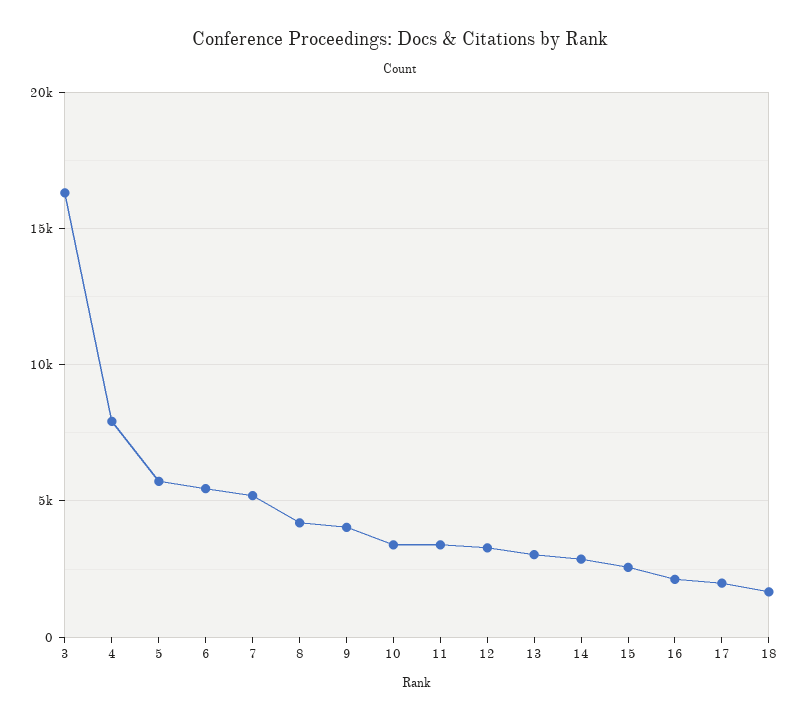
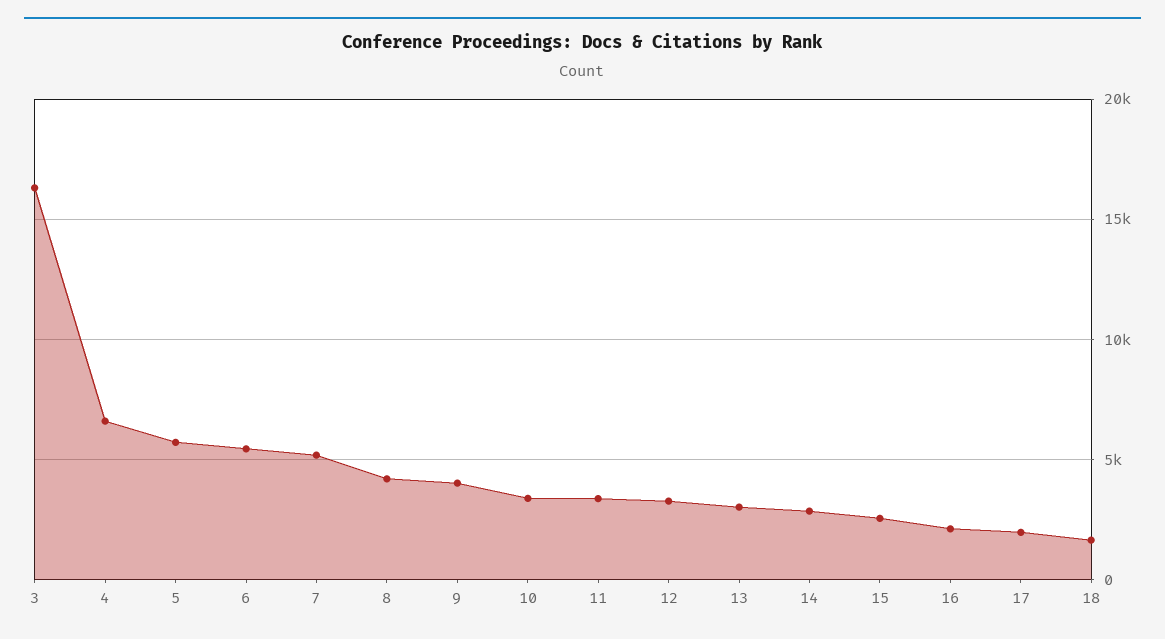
  {
    "3": 16500,
-   "4": 8000,
+   "4": 6500,
    "5": 5500,
    "6": 5500,
    "7": 5000,
    "8": 4000,
    "9": 4000,
    "10": 3500,
    "11": 3500,
    "12": 3500,
    "13": 3000,
    "14": 3000,
    "15": 2500,
    "16": 2000,
    "17": 2000,
    "18": 1500
  }

